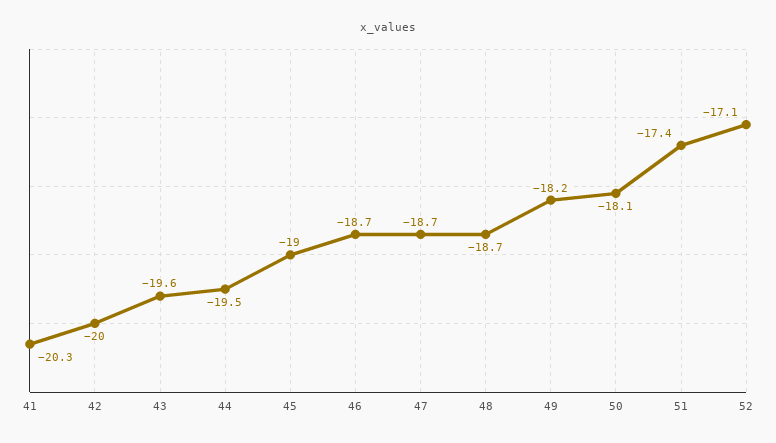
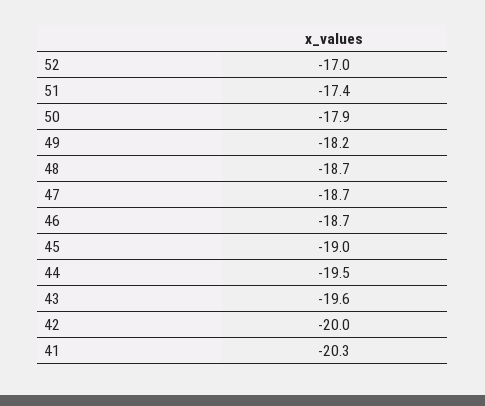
  {
    "41": -20.3,
    "42": -20,
    "43": -19.6,
    "44": -19.5,
    "45": -19,
    "46": -18.7,
    "47": -18.7,
    "48": -18.7,
    "49": -18.2,
-   "50": -18.1,
+   "50": -17.9,
    "51": -17.4,
-   "52": -17.1
+   "52": -17
  }

